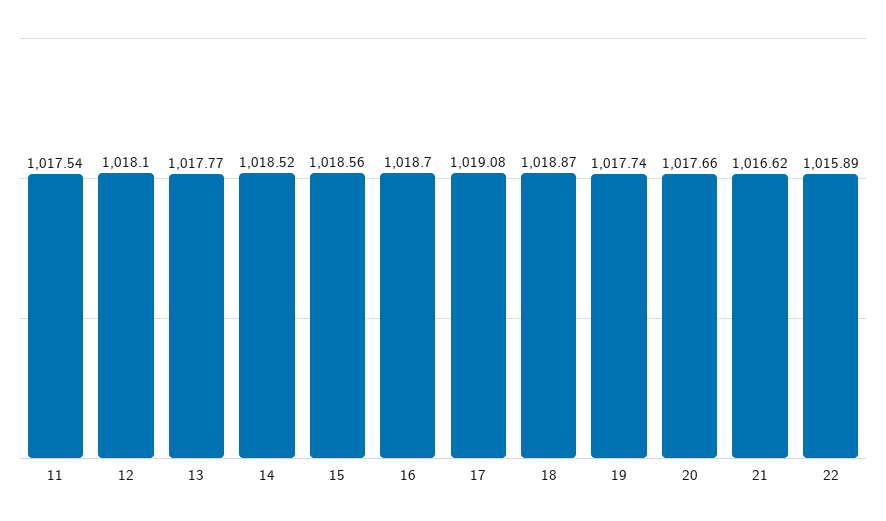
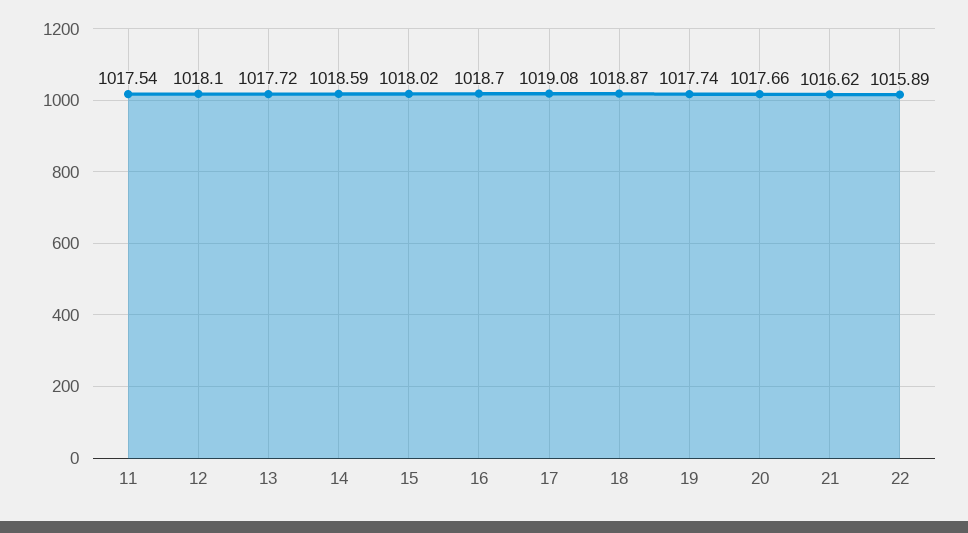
  {
    "11": 1017.54,
    "12": 1018.1,
-   "13": 1017.77,
+   "13": 1017.72,
-   "14": 1018.52,
+   "14": 1018.59,
-   "15": 1018.56,
+   "15": 1018.02,
    "16": 1018.7,
    "17": 1019.08,
    "18": 1018.87,
    "19": 1017.74,
    "20": 1017.66,
    "21": 1016.62,
    "22": 1015.89
  }

